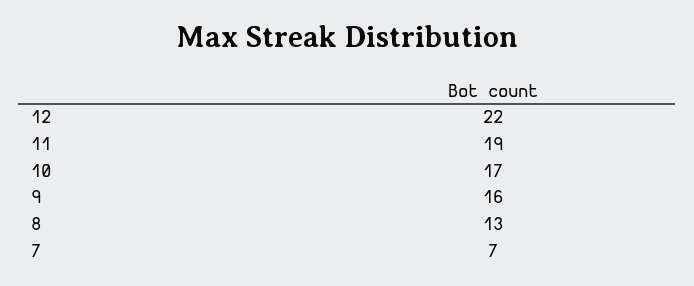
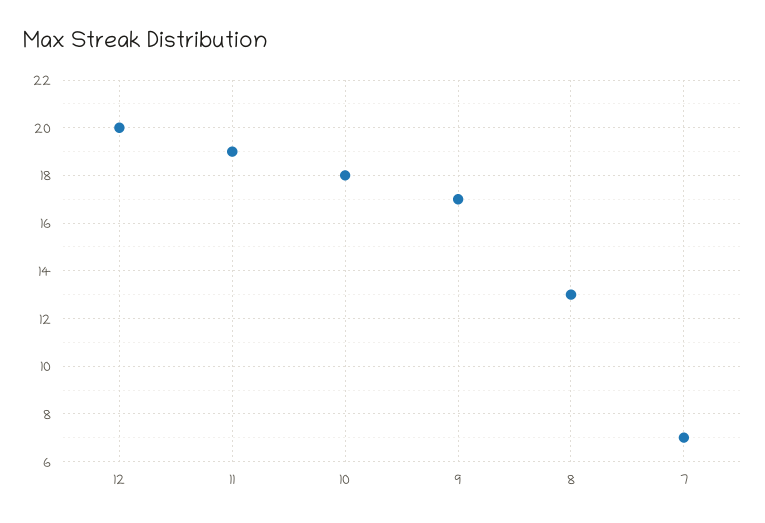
  {
-   "12": 22,
+   "12": 20,
    "11": 19,
-   "10": 17,
+   "10": 18,
-   "9": 16,
+   "9": 17,
    "8": 13,
    "7": 7
  }

